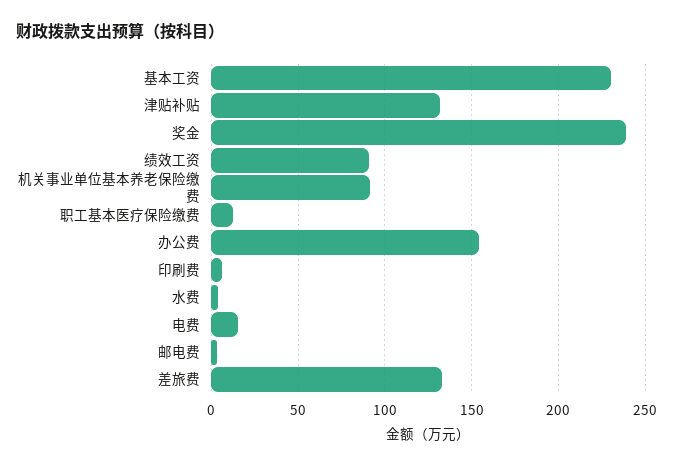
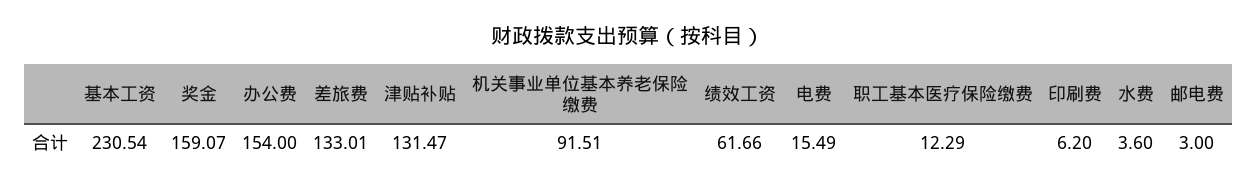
  {
    "基本工资": 230.54,
    "津贴补贴": 131.47,
-   "奖金": 240,
+   "奖金": 159.07,
-   "绩效工资": 90,
+   "绩效工资": 61.66,
    "机关事业单位基本养老保险缴费": 91.51,
    "职工基本医疗保险缴费": 12.29,
    "办公费": 154,
    "印刷费": 6.2,
    "水费": 3.6,
    "电费": 15.49,
    "邮电费": 3,
    "差旅费": 133.01
  }

